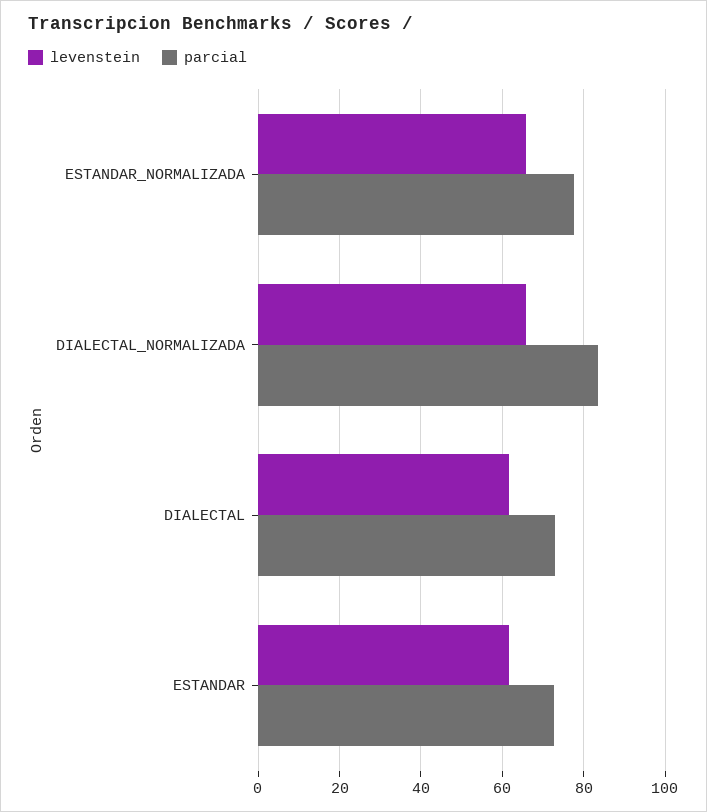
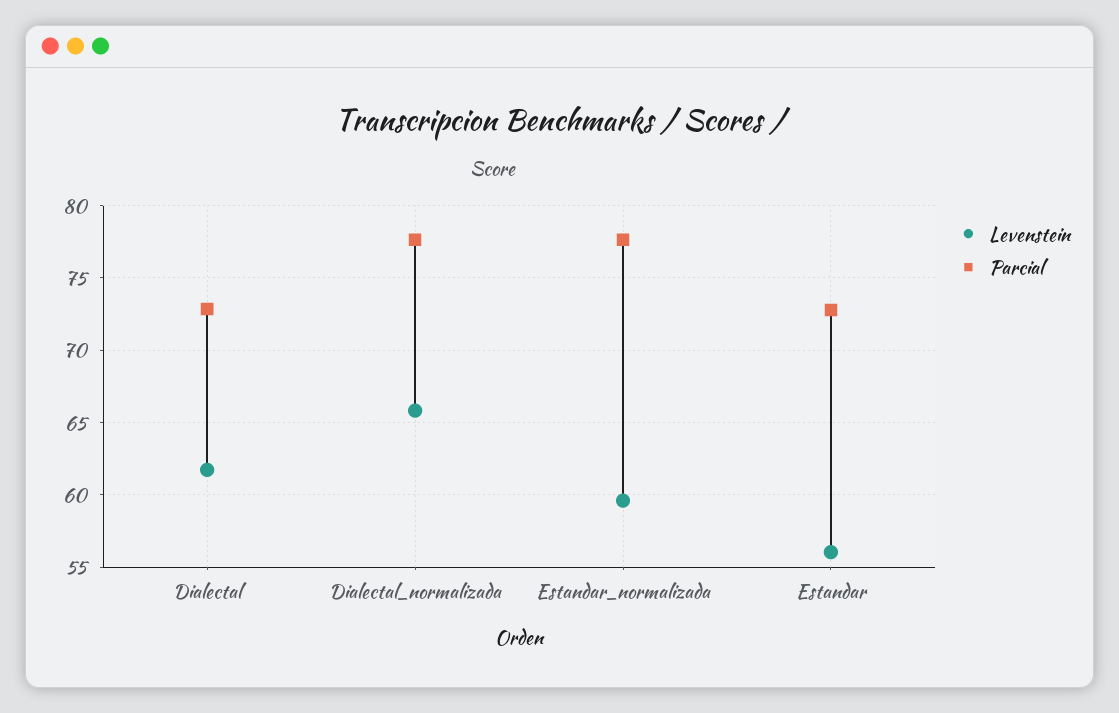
  {
    "levenstein": {
-     "ESTANDAR_NORMALIZADA": 66,
+     "ESTANDAR_NORMALIZADA": 59.5,
      "DIALECTAL_NORMALIZADA": 66,
      "DIALECTAL": 61.5,
-     "ESTANDAR": 62
+     "ESTANDAR": 56
    },
    "parcial": {
      "ESTANDAR_NORMALIZADA": 77.5,
-     "DIALECTAL_NORMALIZADA": 84,
+     "DIALECTAL_NORMALIZADA": 77.5,
      "DIALECTAL": 73,
      "ESTANDAR": 73
    }
  }

